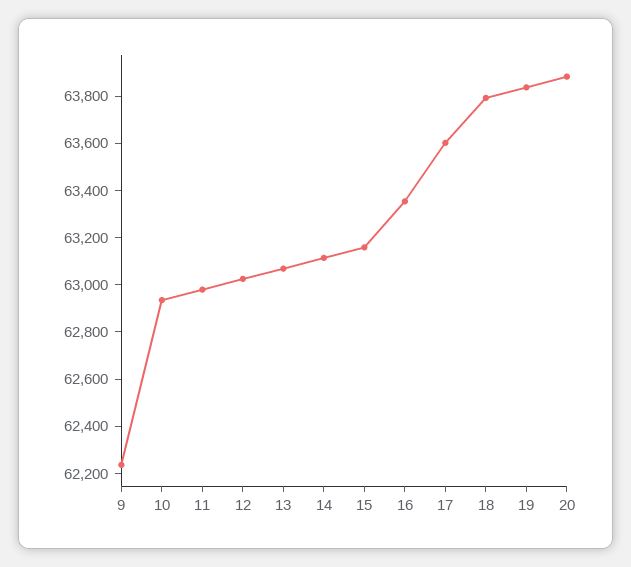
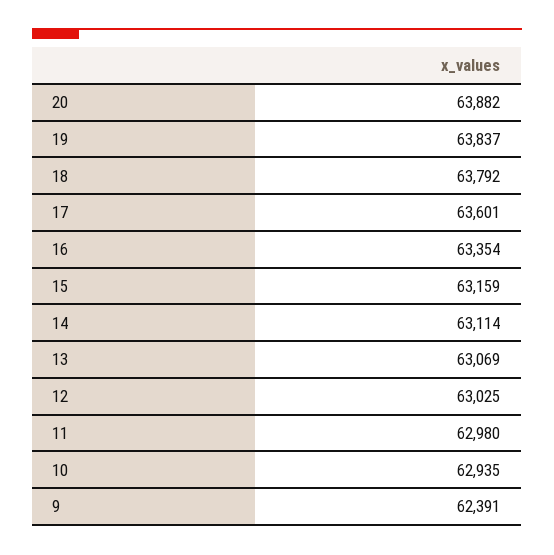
  {
-   "9": 62250,
+   "9": 62391,
    "10": 62935,
    "11": 62980,
    "12": 63025,
    "13": 63069,
    "14": 63114,
    "15": 63159,
    "16": 63354,
    "17": 63601,
    "18": 63792,
    "19": 63837,
    "20": 63882
  }

